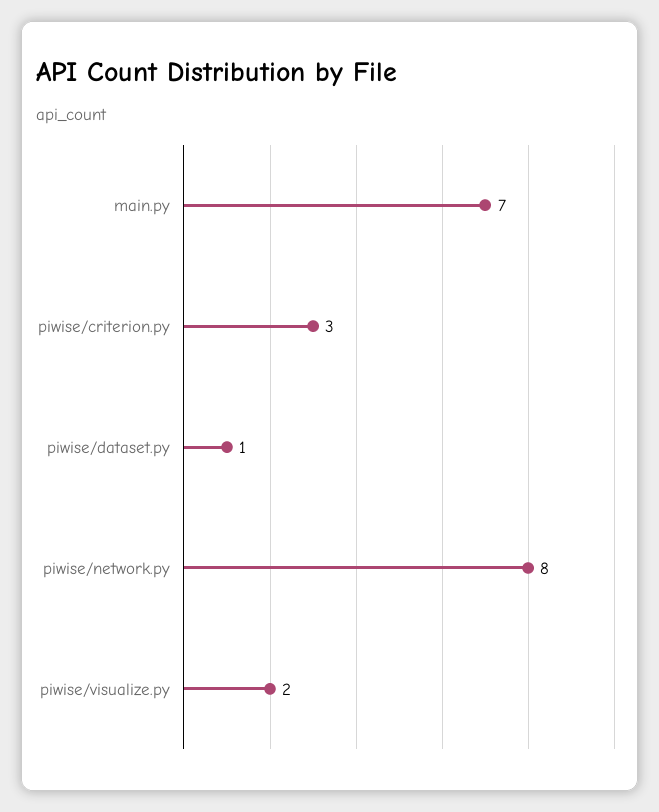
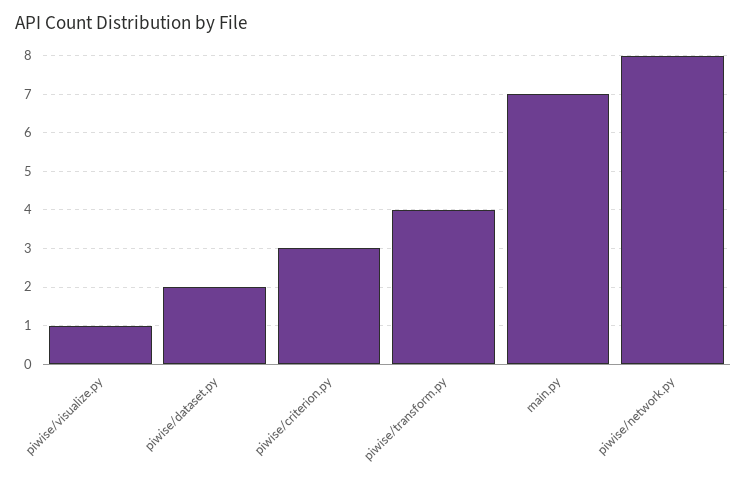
  {
    "main.py": 7,
    "piwise/criterion.py": 3,
-   "piwise/dataset.py": 1,
+   "piwise/dataset.py": 2,
    "piwise/network.py": 8,
-   "piwise/visualize.py": 2
+   "piwise/visualize.py": 1,
+   "piwise/transform.py": 4
  }

